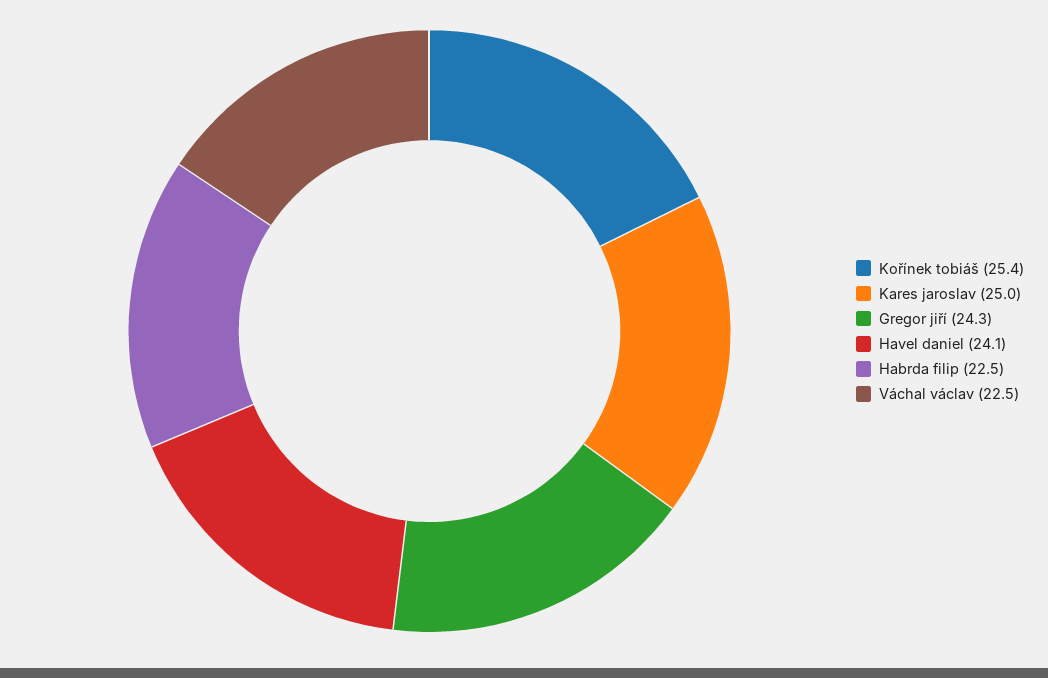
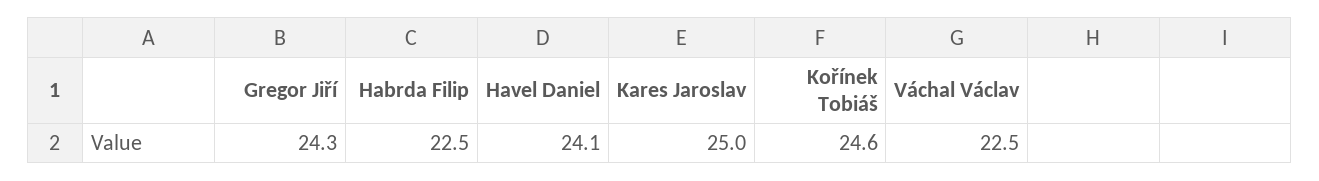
  {
-   "Kořínek tobiáš": 25.4,
+   "Kořínek tobiáš": 24.6,
    "Kares jaroslav": 25,
    "Gregor jiří": 24.3,
    "Havel daniel": 24.1,
    "Habrda filip": 22.5,
    "Váchal václav": 22.5
  }

